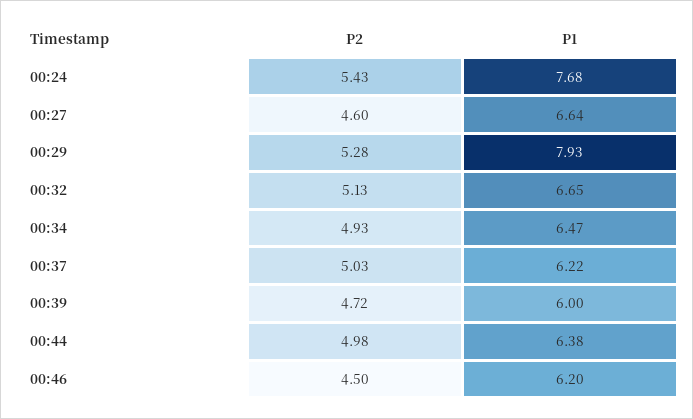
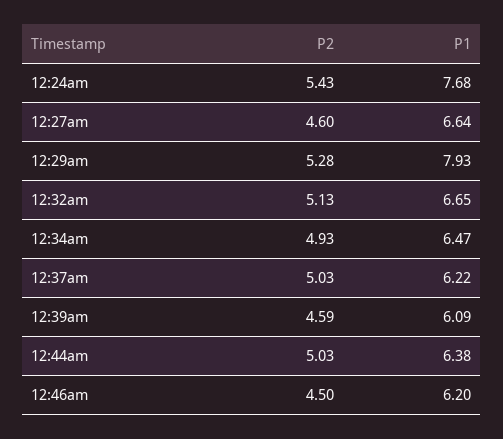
  {
    "P2": {
      "00:24": 5.43,
      "00:27": 4.6,
      "00:29": 5.28,
      "00:32": 5.13,
      "00:34": 4.93,
      "00:37": 5.03,
-     "00:39": 4.72,
+     "00:39": 4.59,
-     "00:44": 4.98,
+     "00:44": 5.03,
      "00:46": 4.5
    },
    "P1": {
      "00:24": 7.68,
      "00:27": 6.64,
      "00:29": 7.93,
      "00:32": 6.65,
      "00:34": 6.47,
      "00:37": 6.22,
-     "00:39": 6,
+     "00:39": 6.09,
      "00:44": 6.38,
      "00:46": 6.2
    }
  }

